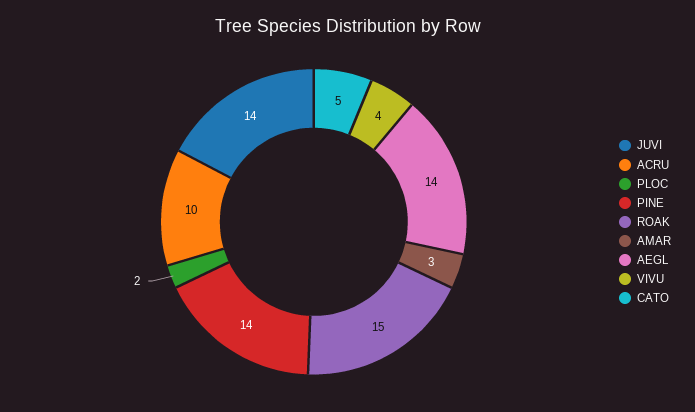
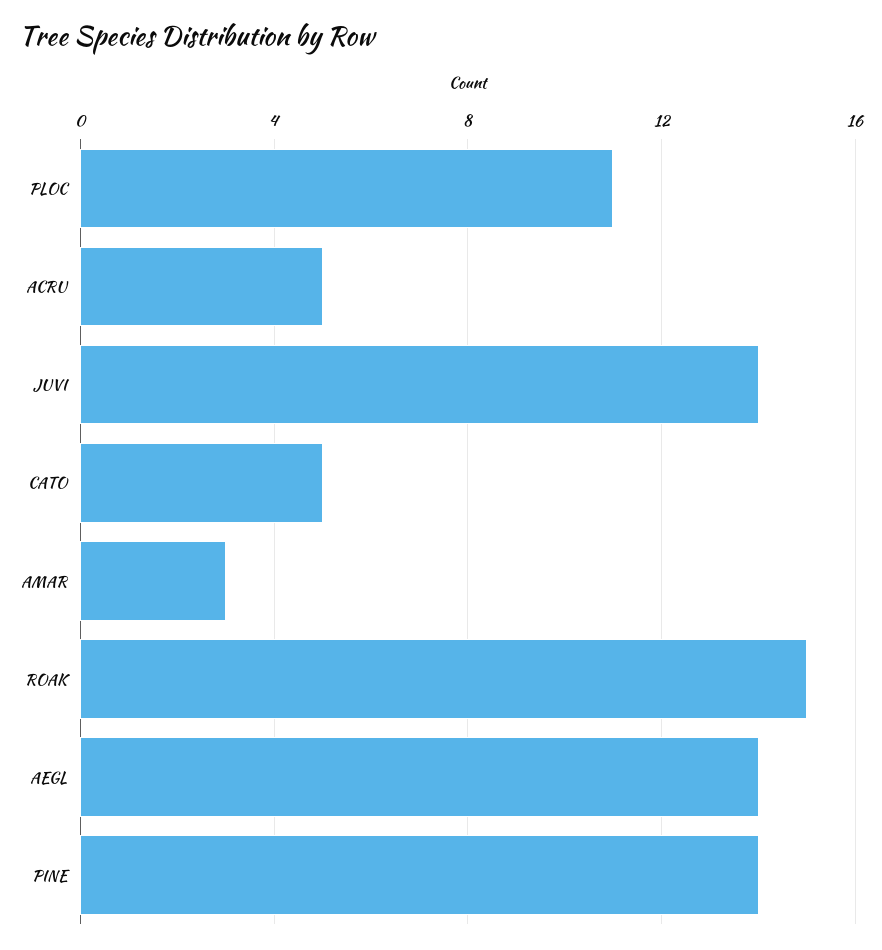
  {
    "JUVI": 14,
-   "ACRU": 10,
+   "ACRU": 5,
-   "PLOC": 2,
+   "PLOC": 11,
    "PINE": 14,
    "ROAK": 15,
    "AMAR": 3,
    "AEGL": 14,
-   "VIVU": 4,
    "CATO": 5
  }

